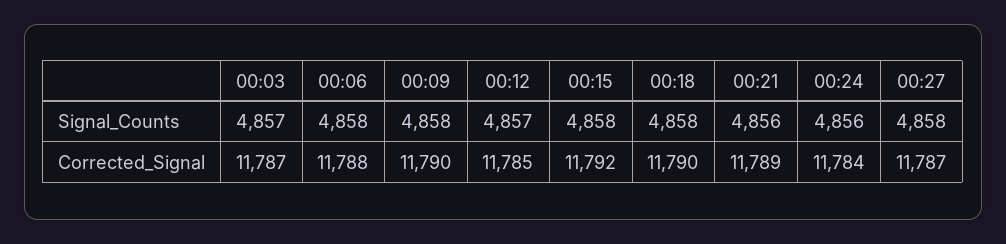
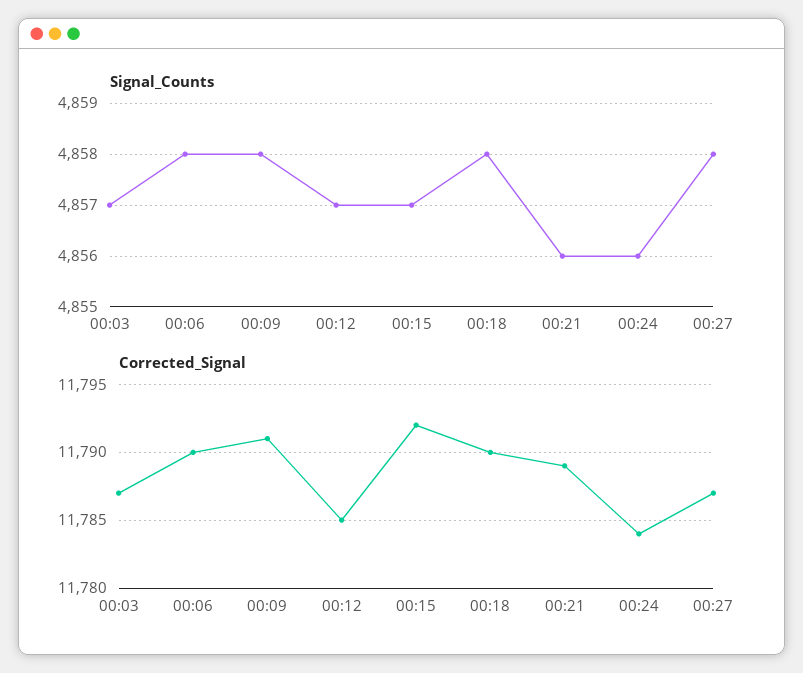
  {
    "Signal_Counts": {
      "00:03": 4857,
      "00:06": 4858,
      "00:09": 4858,
      "00:12": 4857,
-     "00:15": 4858,
+     "00:15": 4857,
      "00:18": 4858,
      "00:21": 4856,
      "00:24": 4856,
      "00:27": 4858
    },
    "Corrected_Signal": {
      "00:03": 11787,
-     "00:06": 11788,
+     "00:06": 11790,
-     "00:09": 11790,
+     "00:09": 11791,
      "00:12": 11785,
      "00:15": 11792,
      "00:18": 11790,
      "00:21": 11789,
      "00:24": 11784,
      "00:27": 11787
    }
  }

